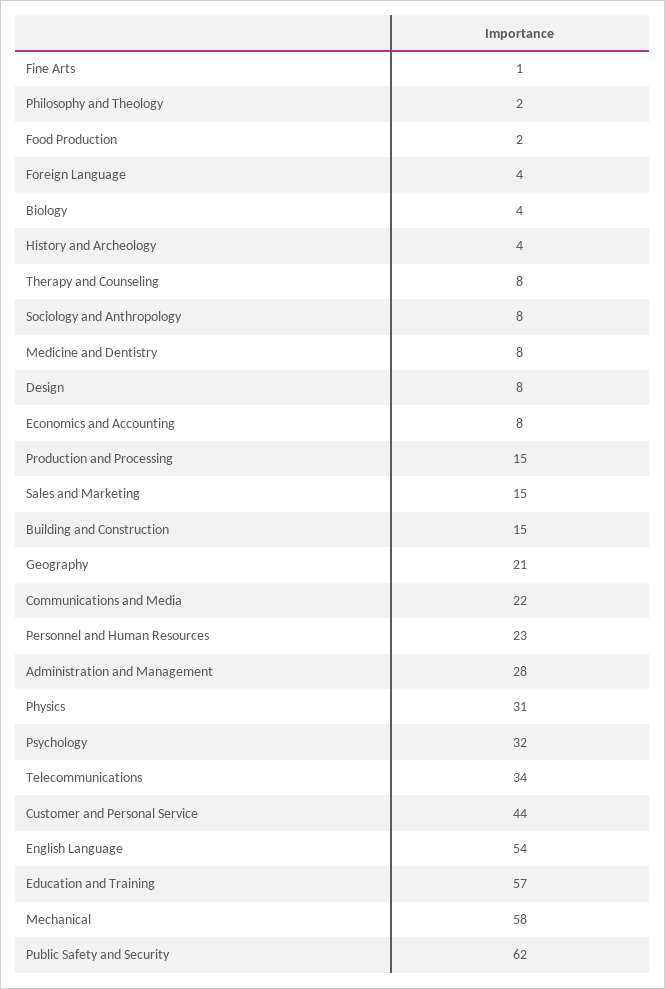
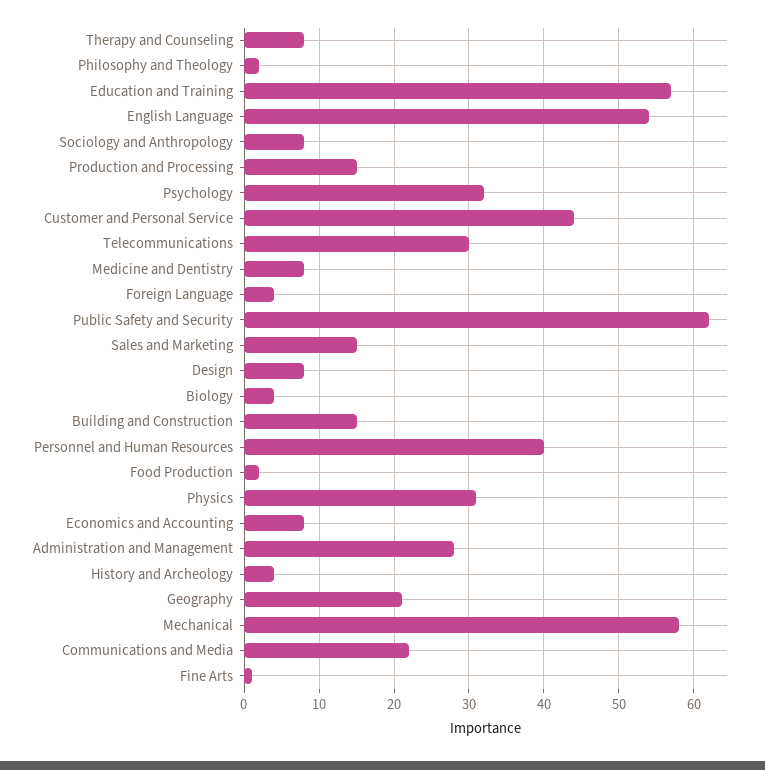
  {
    "Fine Arts": 1,
    "Philosophy and Theology": 2,
    "Food Production": 2,
    "Foreign Language": 4,
    "Biology": 4,
    "History and Archeology": 4,
    "Therapy and Counseling": 8,
    "Sociology and Anthropology": 8,
    "Medicine and Dentistry": 8,
    "Design": 8,
    "Economics and Accounting": 8,
    "Production and Processing": 15,
    "Sales and Marketing": 15,
    "Building and Construction": 15,
    "Geography": 21,
    "Communications and Media": 22,
-   "Personnel and Human Resources": 23,
+   "Personnel and Human Resources": 40,
    "Administration and Management": 28,
    "Physics": 31,
    "Psychology": 32,
-   "Telecommunications": 34,
+   "Telecommunications": 30,
    "Customer and Personal Service": 44,
    "English Language": 54,
    "Education and Training": 57,
    "Mechanical": 58,
    "Public Safety and Security": 62
  }

